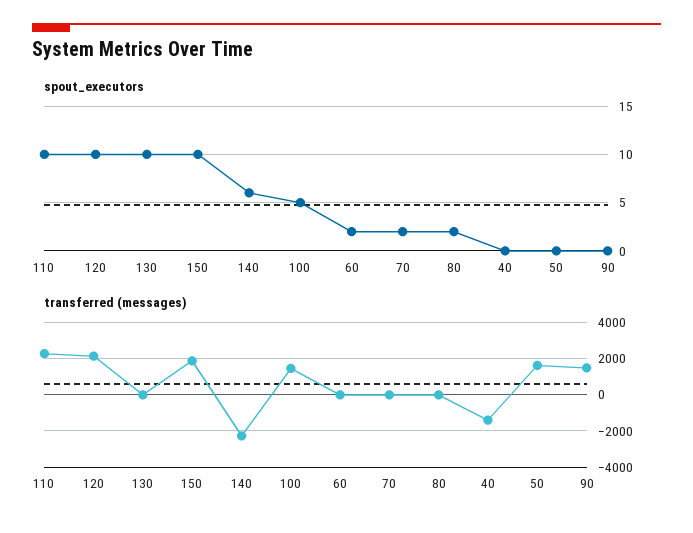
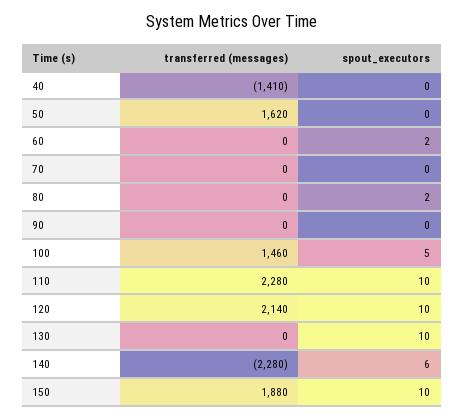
  {
    "spout_executors": {
      "110": 10,
      "120": 10,
      "130": 10,
      "150": 10,
      "140": 6,
      "100": 5,
      "60": 2,
-     "70": 2,
+     "70": 0,
      "80": 2,
      "40": 0,
      "50": 0,
      "90": 0
    },
    "transferred (messages)": {
      "110": 2280,
      "120": 2140,
      "130": 0,
      "150": 1880,
      "140": -2280,
      "100": 1460,
      "60": 0,
      "70": 0,
      "80": 0,
      "40": -1410,
      "50": 1620,
-     "90": 1500
+     "90": 0
    }
  }

